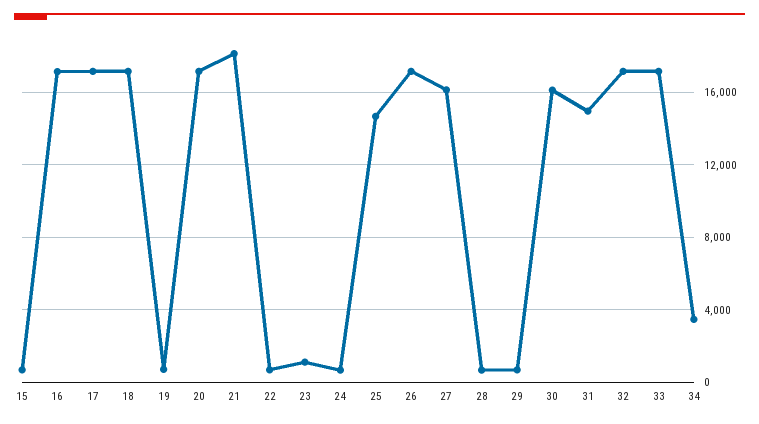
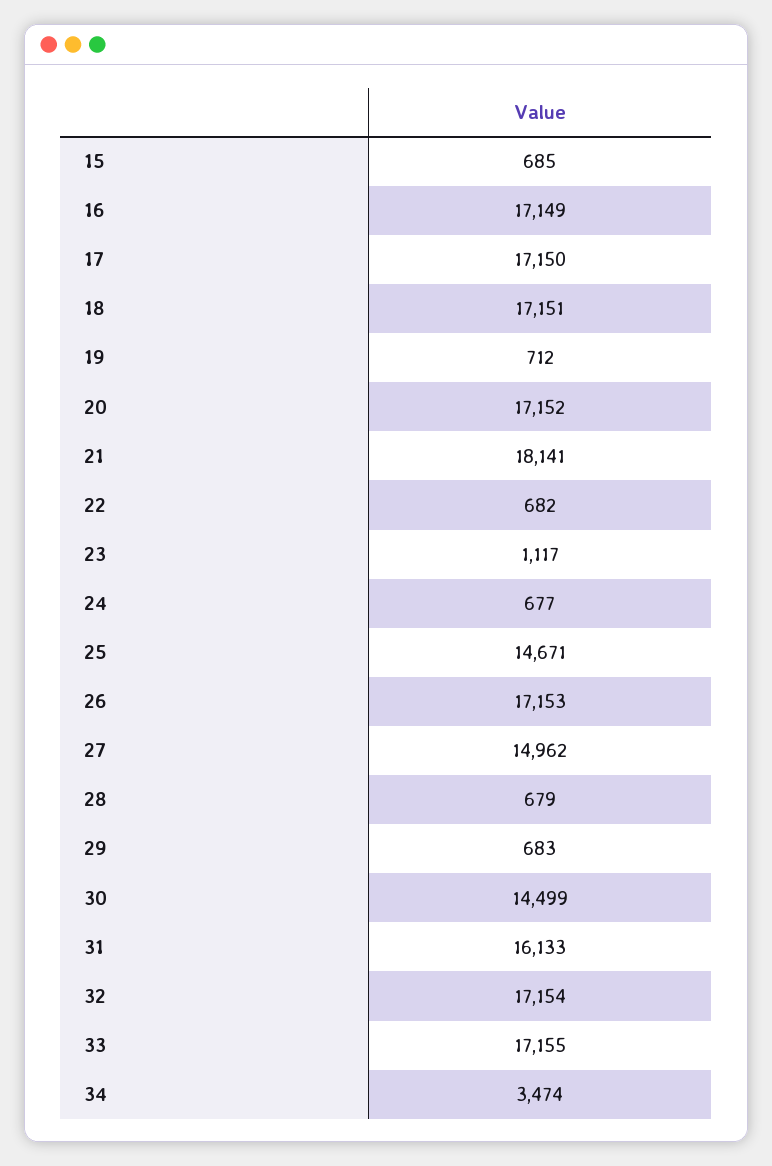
  {
    "15": 685,
    "16": 17149,
    "17": 17150,
    "18": 17151,
    "19": 712,
    "20": 17152,
    "21": 18141,
    "22": 682,
    "23": 1117,
    "24": 677,
    "25": 14671,
    "26": 17153,
-   "27": 16000,
+   "27": 14962,
    "28": 679,
    "29": 683,
-   "30": 16000,
+   "30": 14499,
-   "31": 15000,
+   "31": 16133,
    "32": 17154,
    "33": 17155,
    "34": 3474
  }

